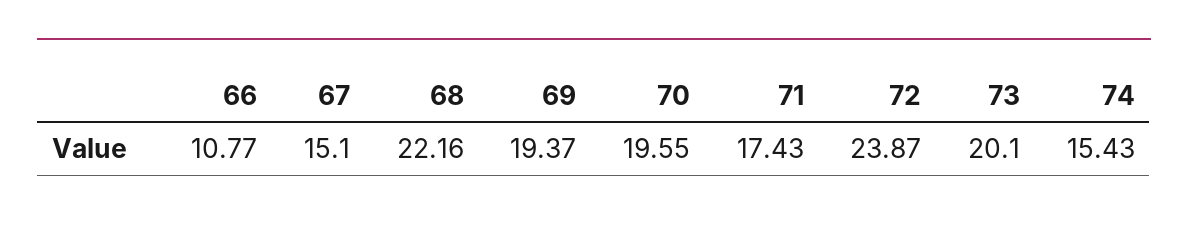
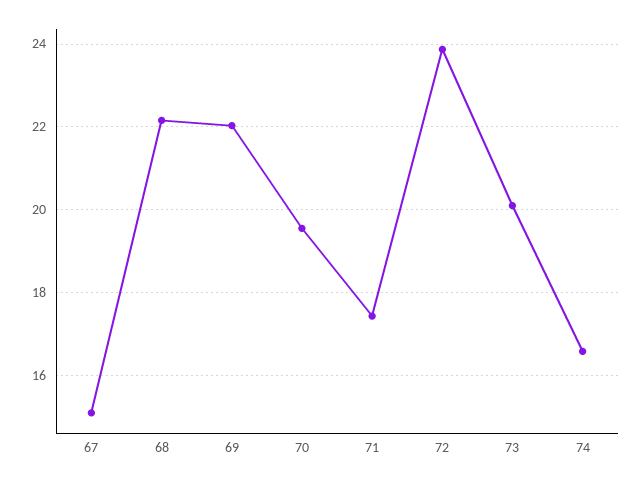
  {
-   "66": 10.77,
    "67": 15.1,
    "68": 22.16,
-   "69": 19.37,
+   "69": 22,
    "70": 19.55,
    "71": 17.43,
    "72": 23.87,
    "73": 20.1,
-   "74": 15.43
+   "74": 16.6
  }

